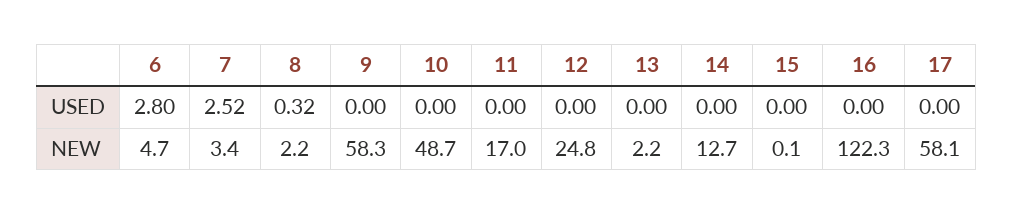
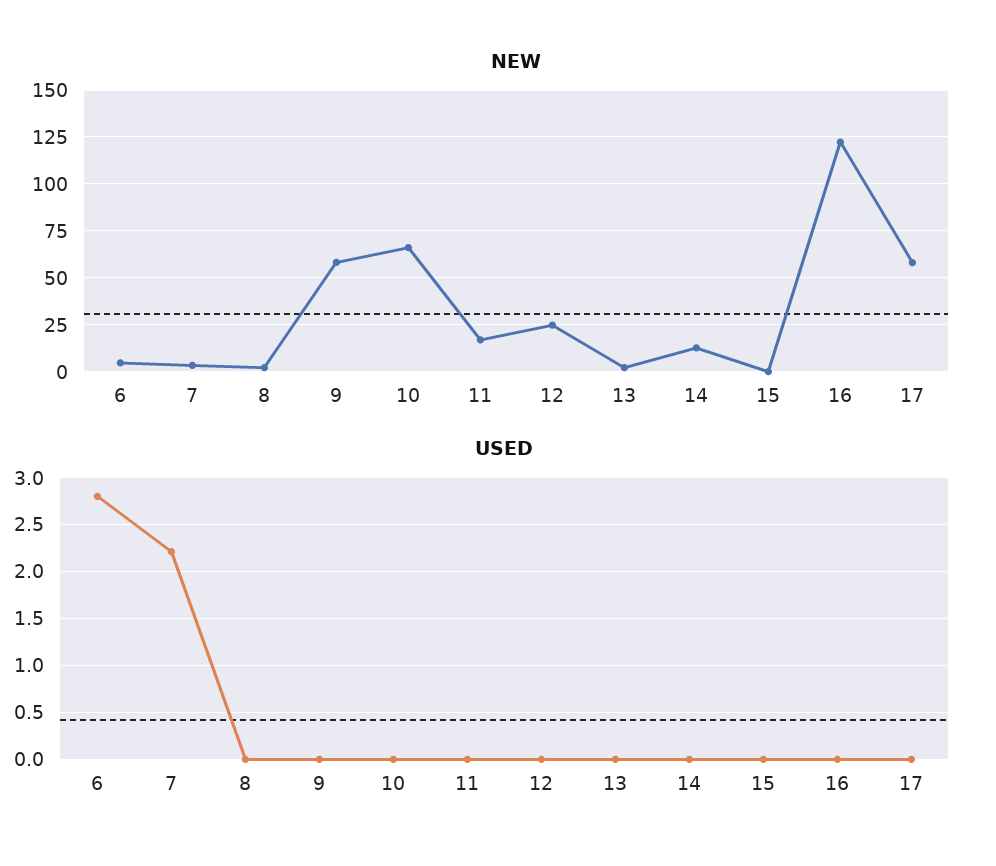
  {
    "USED": {
      "6": 2.8,
-     "7": 2.52,
+     "7": 2.2,
-     "8": 0.32,
+     "8": 0,
      "9": 0,
      "10": 0,
      "11": 0,
      "12": 0,
      "13": 0,
      "14": 0,
      "15": 0,
      "16": 0,
      "17": 0
    },
    "NEW": {
      "6": 4.7,
      "7": 3.4,
      "8": 2.2,
      "9": 58.3,
-     "10": 48.7,
+     "10": 65,
      "11": 17,
      "12": 24.8,
      "13": 2.2,
      "14": 12.7,
      "15": 0.1,
      "16": 122.3,
      "17": 58.1
    }
  }

